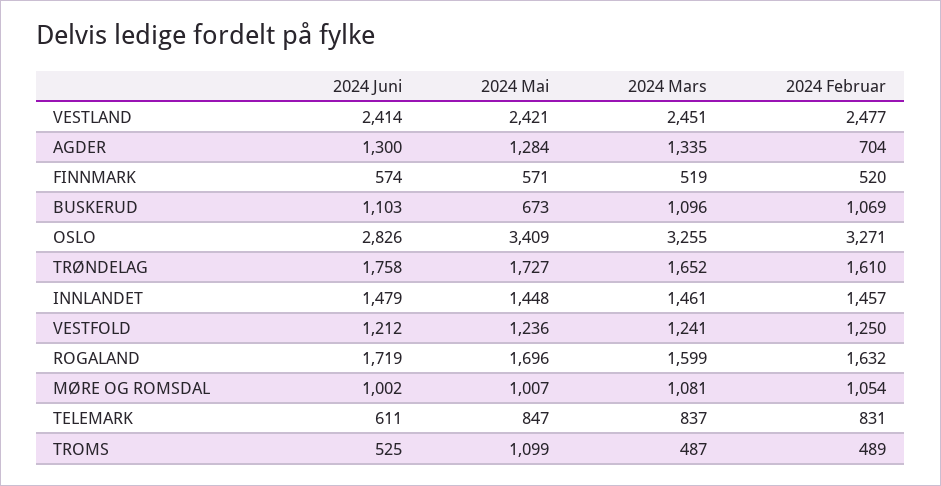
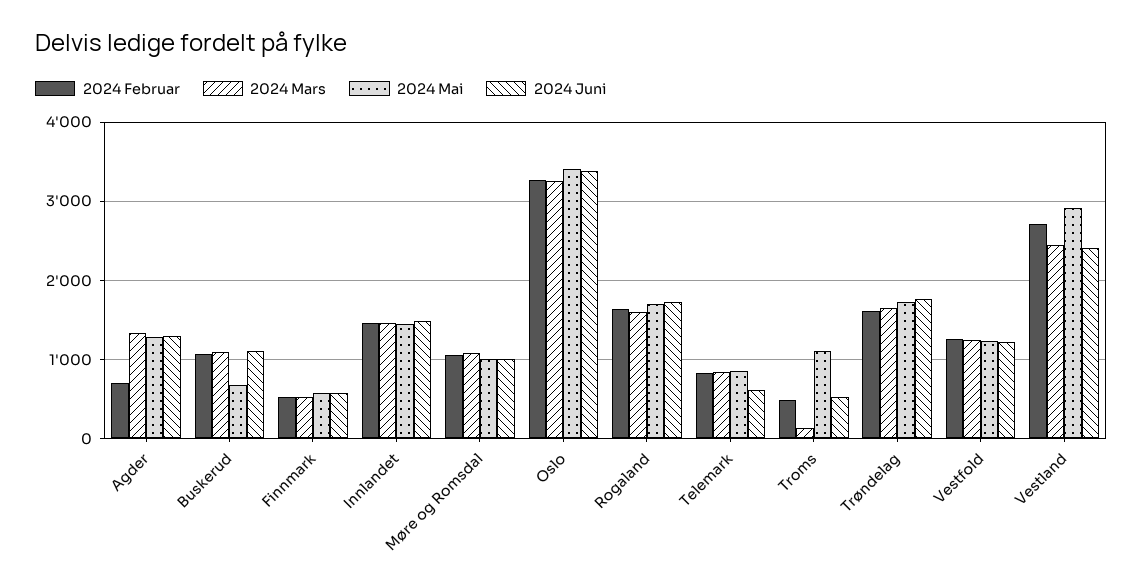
  {
    "2024 Juni": {
      "VESTLAND": 2414,
      "AGDER": 1300,
      "FINNMARK": 574,
      "BUSKERUD": 1103,
-     "OSLO": 2826,
+     "OSLO": 3400,
      "TRØNDELAG": 1758,
      "INNLANDET": 1479,
      "VESTFOLD": 1212,
      "ROGALAND": 1719,
      "MØRE OG ROMSDAL": 1002,
      "TELEMARK": 611,
      "TROMS": 525
    },
    "2024 Mai": {
-     "VESTLAND": 2421,
+     "VESTLAND": 2900,
      "AGDER": 1284,
      "FINNMARK": 571,
      "BUSKERUD": 673,
      "OSLO": 3409,
      "TRØNDELAG": 1727,
      "INNLANDET": 1448,
      "VESTFOLD": 1236,
      "ROGALAND": 1696,
      "MØRE OG ROMSDAL": 1007,
      "TELEMARK": 847,
      "TROMS": 1099
    },
    "2024 Mars": {
      "VESTLAND": 2451,
      "AGDER": 1335,
      "FINNMARK": 519,
      "BUSKERUD": 1096,
      "OSLO": 3255,
      "TRØNDELAG": 1652,
      "INNLANDET": 1461,
      "VESTFOLD": 1241,
      "ROGALAND": 1599,
      "MØRE OG ROMSDAL": 1081,
      "TELEMARK": 837,
-     "TROMS": 487
+     "TROMS": 100
    },
    "2024 Februar": {
-     "VESTLAND": 2477,
+     "VESTLAND": 2700,
      "AGDER": 704,
      "FINNMARK": 520,
      "BUSKERUD": 1069,
      "OSLO": 3271,
      "TRØNDELAG": 1610,
      "INNLANDET": 1457,
      "VESTFOLD": 1250,
      "ROGALAND": 1632,
      "MØRE OG ROMSDAL": 1054,
      "TELEMARK": 831,
      "TROMS": 489
    }
  }

